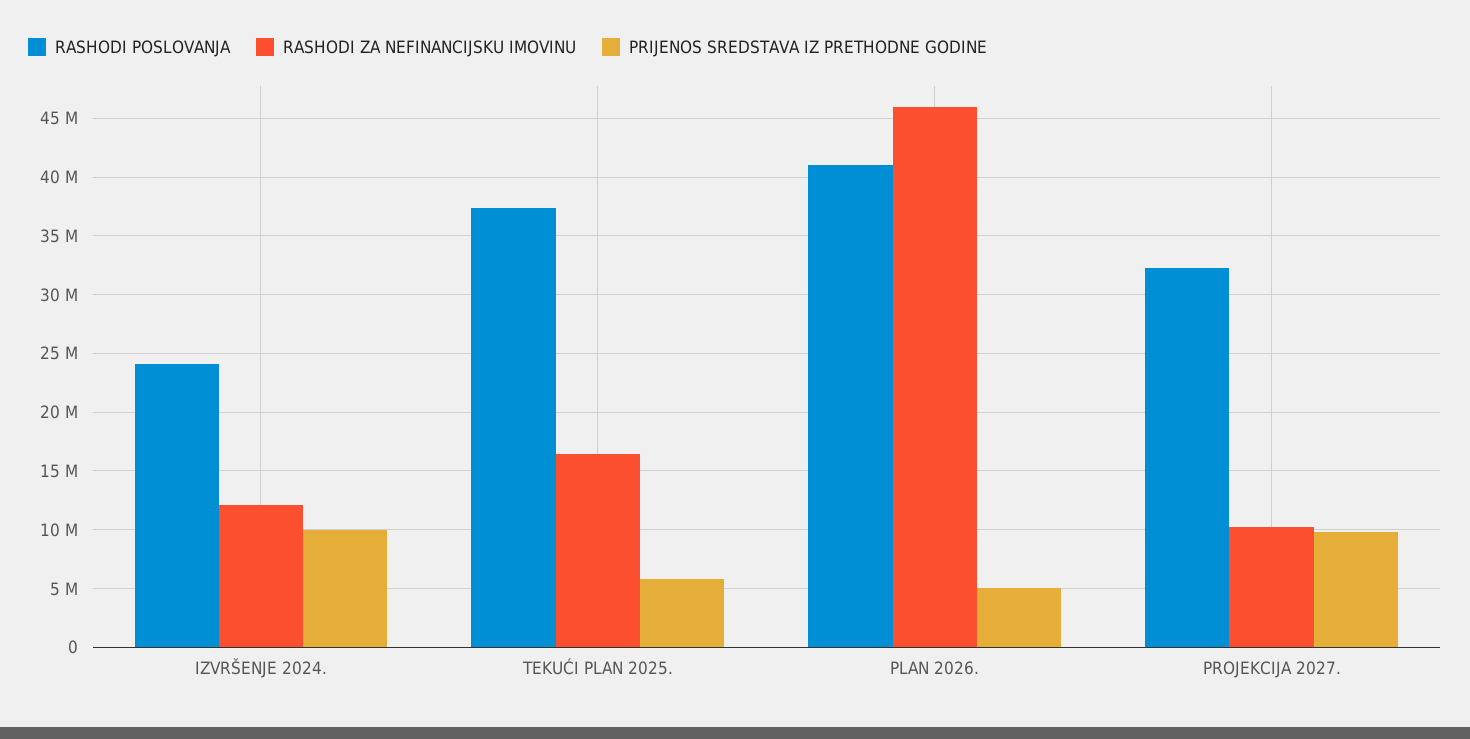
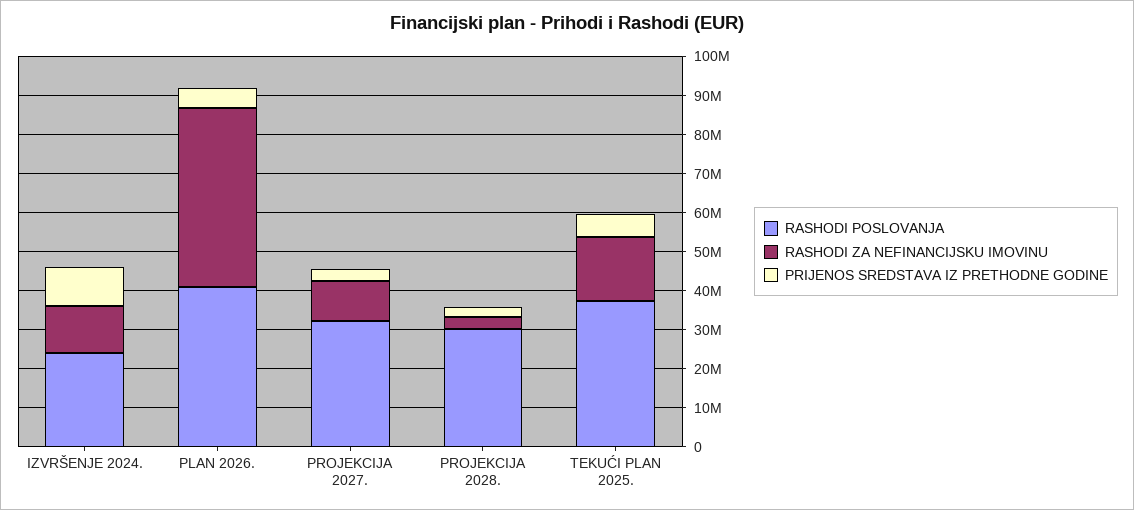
  {
    "RASHODI POSLOVANJA": {
      "IZVRŠENJE 2024.": 24000000,
      "TEKUĆI PLAN 2025.": 37000000,
      "PLAN 2026.": 41000000,
-     "PROJEKCIJA 2027.": 32000000
+     "PROJEKCIJA 2027.": 32000000,
+     "PROJEKCIJA 2028.": 30000000
    },
    "RASHODI ZA NEFINANCIJSKU IMOVINU": {
      "IZVRŠENJE 2024.": 12000000,
      "TEKUĆI PLAN 2025.": 16000000,
      "PLAN 2026.": 46000000,
-     "PROJEKCIJA 2027.": 10000000
+     "PROJEKCIJA 2027.": 10000000,
+     "PROJEKCIJA 2028.": 2500000
    },
    "PRIJENOS SREDSTAVA IZ PRETHODNE GODINE": {
      "IZVRŠENJE 2024.": 10000000,
      "TEKUĆI PLAN 2025.": 6000000,
      "PLAN 2026.": 5000000,
-     "PROJEKCIJA 2027.": 10000000
+     "PROJEKCIJA 2027.": 2500000,
+     "PROJEKCIJA 2028.": 2500000
    }
  }

